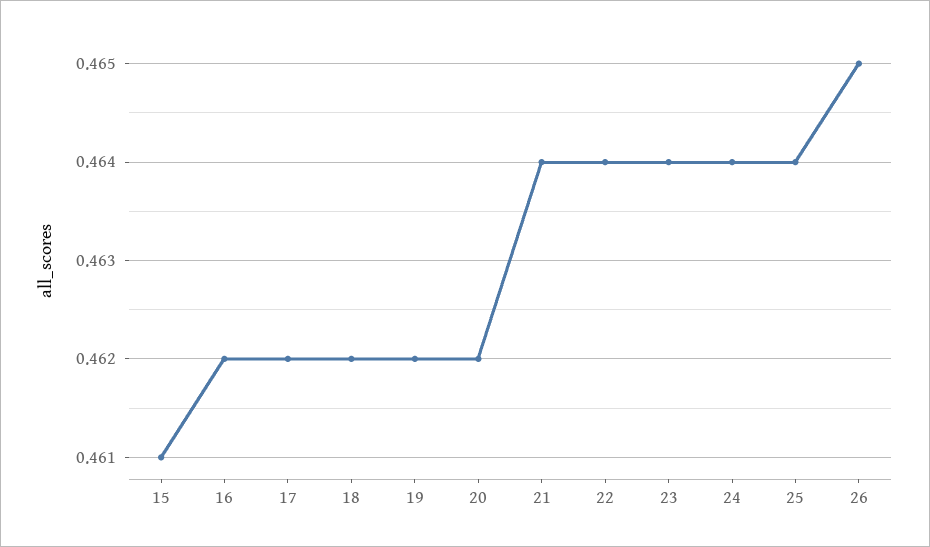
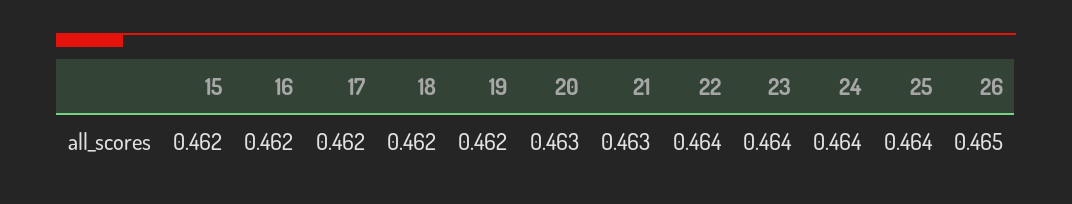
  {
-   "15": 0.461,
+   "15": 0.462,
    "16": 0.462,
    "17": 0.462,
    "18": 0.462,
    "19": 0.462,
-   "20": 0.462,
+   "20": 0.463,
-   "21": 0.464,
+   "21": 0.463,
    "22": 0.464,
    "23": 0.464,
    "24": 0.464,
    "25": 0.464,
    "26": 0.465
  }

